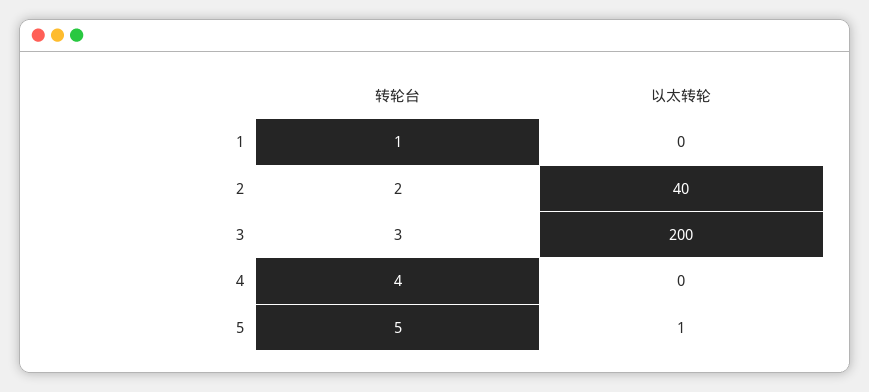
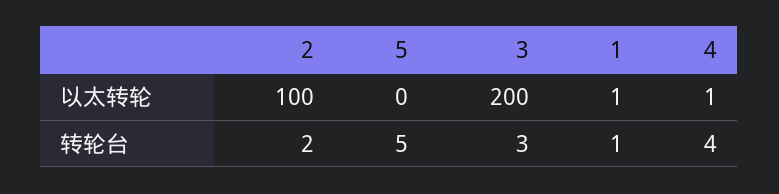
  {
    "转轮台": {
      "1": 1,
      "2": 2,
      "3": 3,
      "4": 4,
      "5": 5
    },
    "以太转轮": {
-     "1": 0,
+     "1": 1,
-     "2": 40,
+     "2": 100,
      "3": 200,
-     "4": 0,
+     "4": 1,
-     "5": 1
+     "5": 0
    }
  }

